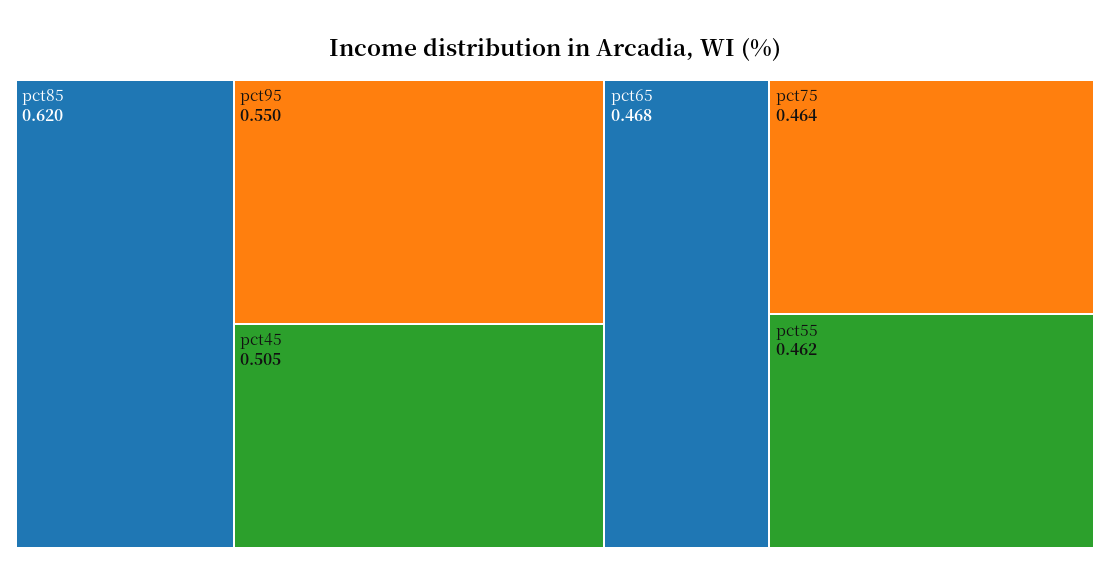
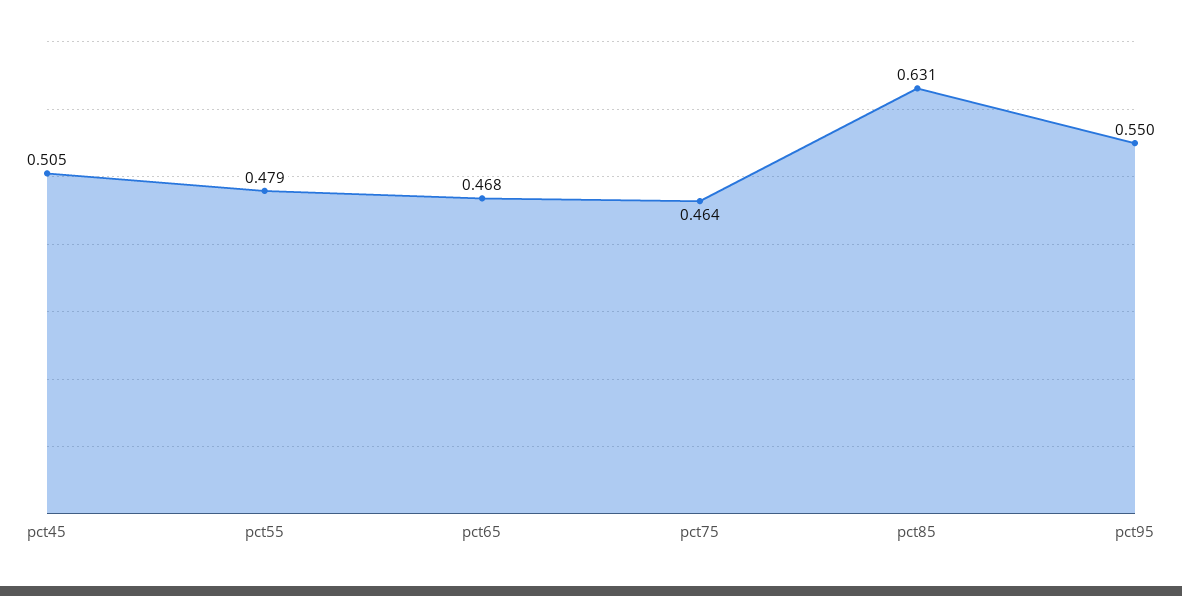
  {
-   "pct85": 0.62,
+   "pct85": 0.631,
    "pct95": 0.55,
    "pct45": 0.505,
    "pct65": 0.468,
    "pct75": 0.464,
-   "pct55": 0.462
+   "pct55": 0.479
  }

